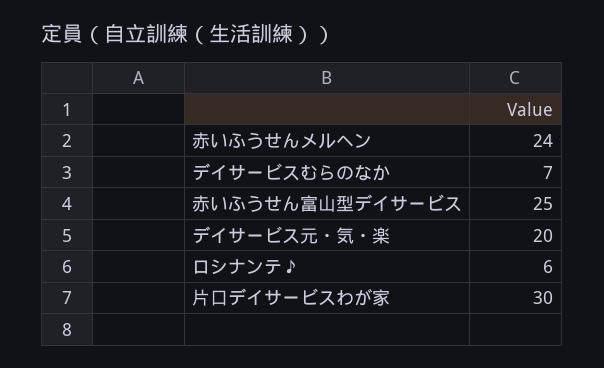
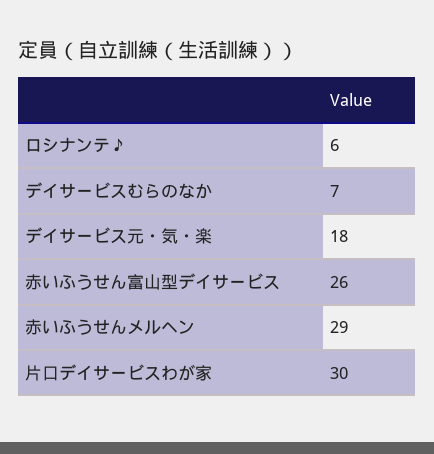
  {
-   "赤いふうせんメルヘン": 24,
+   "赤いふうせんメルヘン": 29,
    "デイサービスむらのなか": 7,
-   "赤いふうせん富山型デイサービス": 25,
+   "赤いふうせん富山型デイサービス": 26,
-   "デイサービス元・気・楽": 20,
+   "デイサービス元・気・楽": 18,
    "ロシナンテ♪": 6,
    "片口デイサービスわが家": 30
  }

